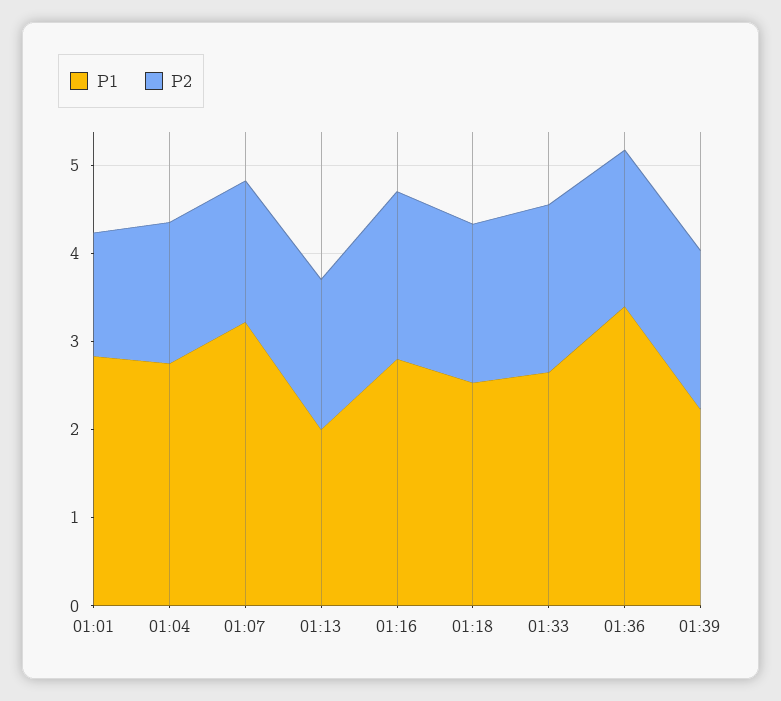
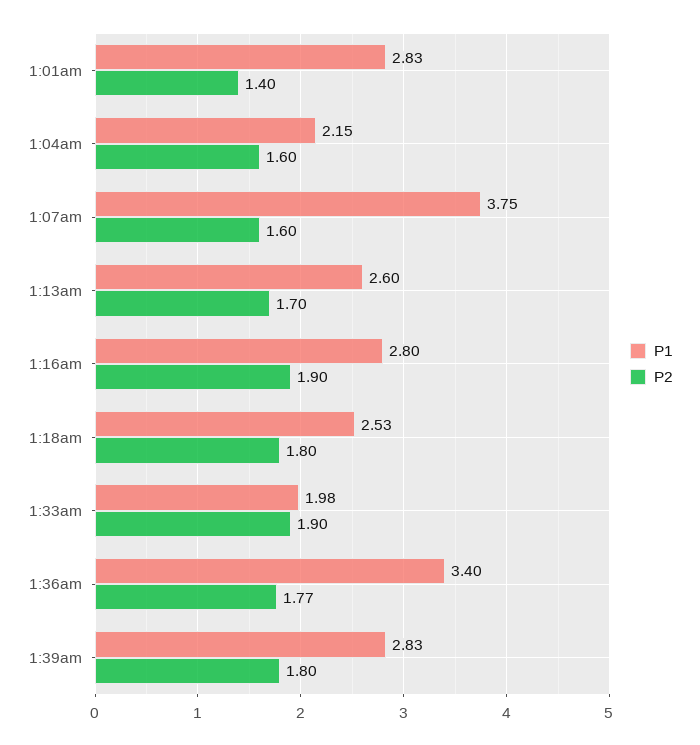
  {
    "P1": {
      "01:01": 2.83,
-     "01:04": 2.8,
+     "01:04": 2.15,
-     "01:07": 3.2,
+     "01:07": 3.75,
-     "01:13": 2,
+     "01:13": 2.6,
      "01:16": 2.8,
      "01:18": 2.53,
-     "01:33": 2.6,
+     "01:33": 1.98,
      "01:36": 3.4,
-     "01:39": 2.2
+     "01:39": 2.83
    },
    "P2": {
      "01:01": 1.4,
      "01:04": 1.6,
      "01:07": 1.6,
      "01:13": 1.7,
      "01:16": 1.9,
      "01:18": 1.8,
      "01:33": 1.9,
      "01:36": 1.77,
      "01:39": 1.8
    }
  }

